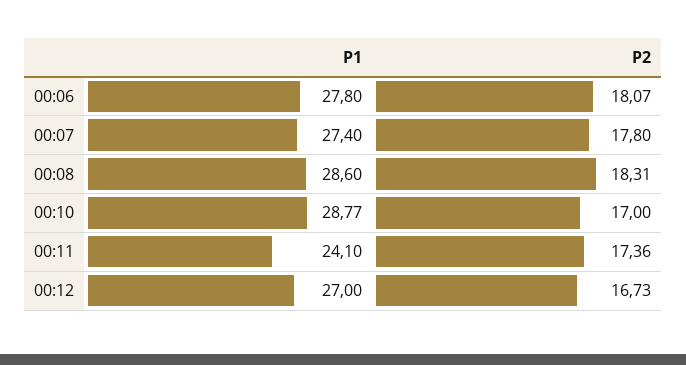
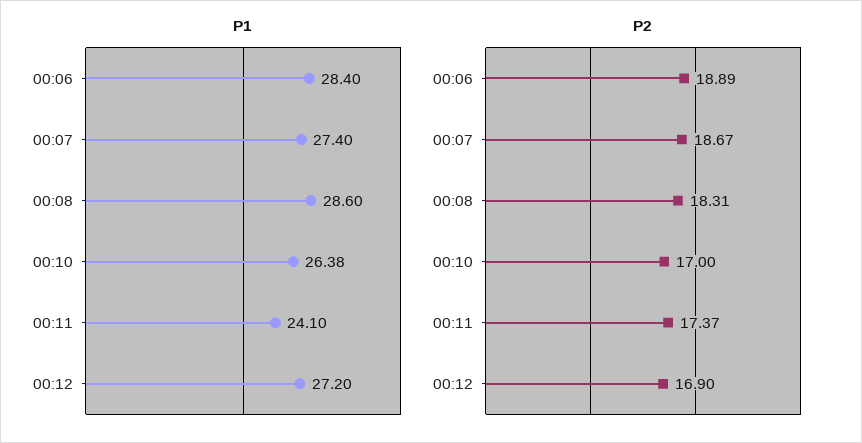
  {
    "P1": {
-     "00:06": 27.8,
+     "00:06": 28.4,
      "00:07": 27.4,
      "00:08": 28.6,
-     "00:10": 28.77,
+     "00:10": 26.38,
      "00:11": 24.1,
-     "00:12": 27
+     "00:12": 27.2
    },
    "P2": {
-     "00:06": 18.07,
+     "00:06": 18.89,
-     "00:07": 17.8,
+     "00:07": 18.67,
      "00:08": 18.31,
      "00:10": 17,
-     "00:11": 17.36,
+     "00:11": 17.37,
-     "00:12": 16.73
+     "00:12": 16.9
    }
  }

